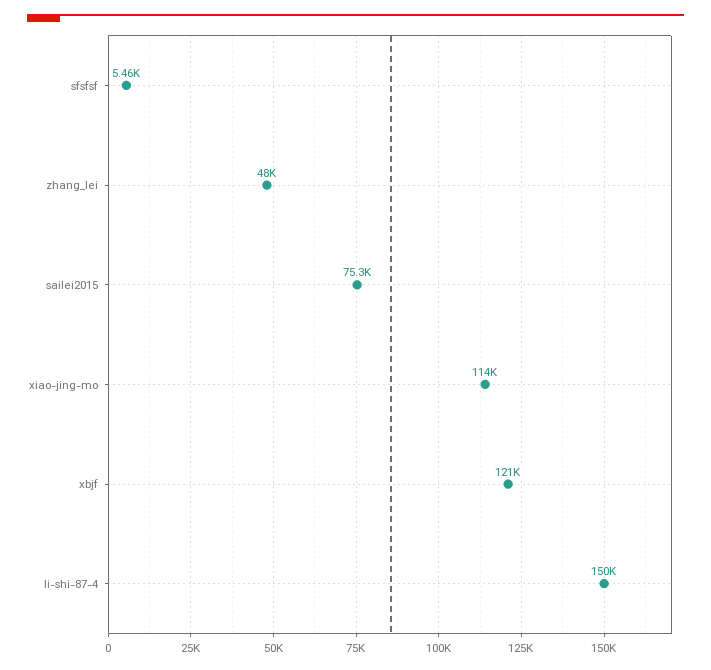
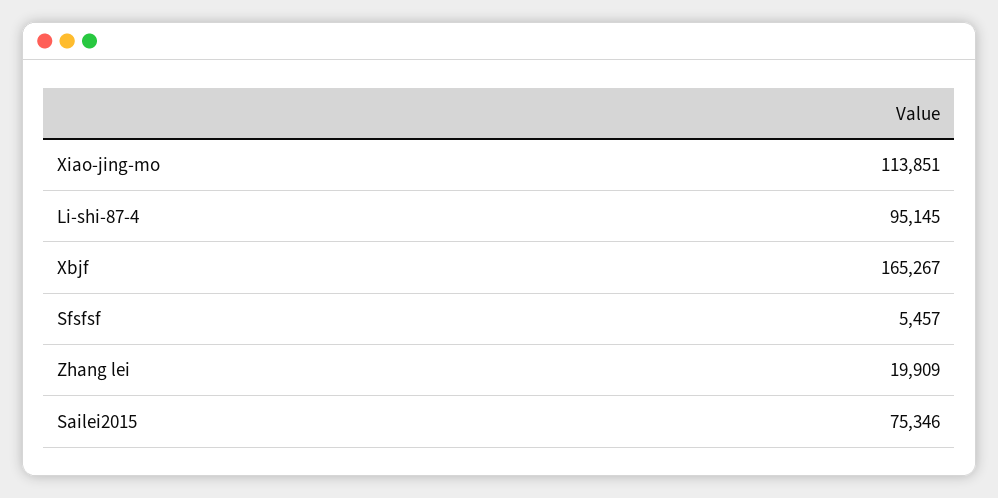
  {
    "sfsfsf": 5457,
-   "zhang_lei": 48000,
+   "zhang_lei": 19909,
    "sailei2015": 75346,
    "xiao-jing-mo": 113851,
-   "xbjf": 121000,
+   "xbjf": 165267,
-   "li-shi-87-4": 150000
+   "li-shi-87-4": 95145
  }

